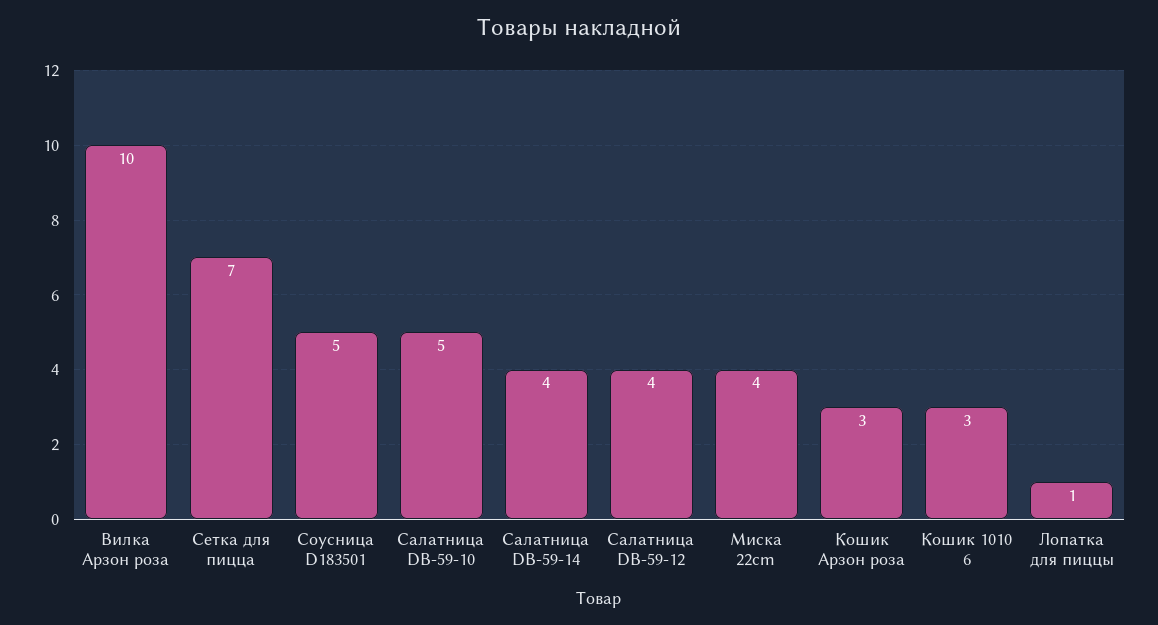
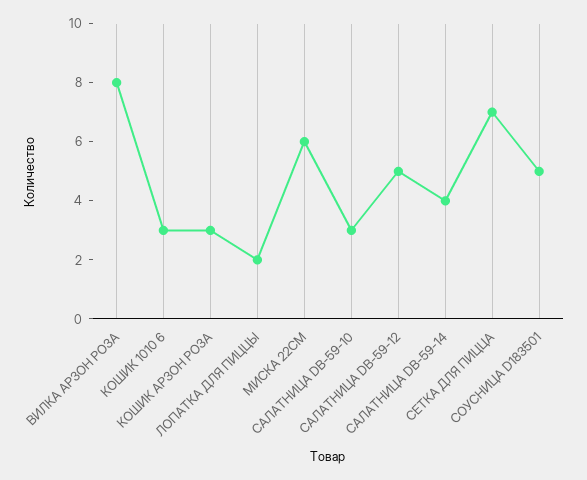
  {
-   "Вилка Арзон роза": 10,
+   "Вилка Арзон роза": 8,
    "Сетка для пицца": 7,
    "Соусница D183501": 5,
-   "Салатница DB-59-10": 5,
+   "Салатница DB-59-10": 3,
    "Салатница DB-59-14": 4,
-   "Салатница DB-59-12": 4,
+   "Салатница DB-59-12": 5,
-   "Миска 22cm": 4,
+   "Миска 22cm": 6,
    "Кошик Арзон роза": 3,
    "Кошик 1010 6": 3,
-   "Лопатка для пиццы": 1
+   "Лопатка для пиццы": 2
  }

